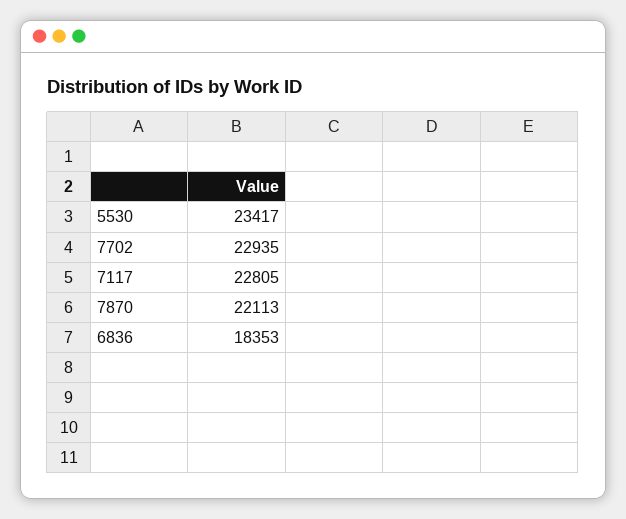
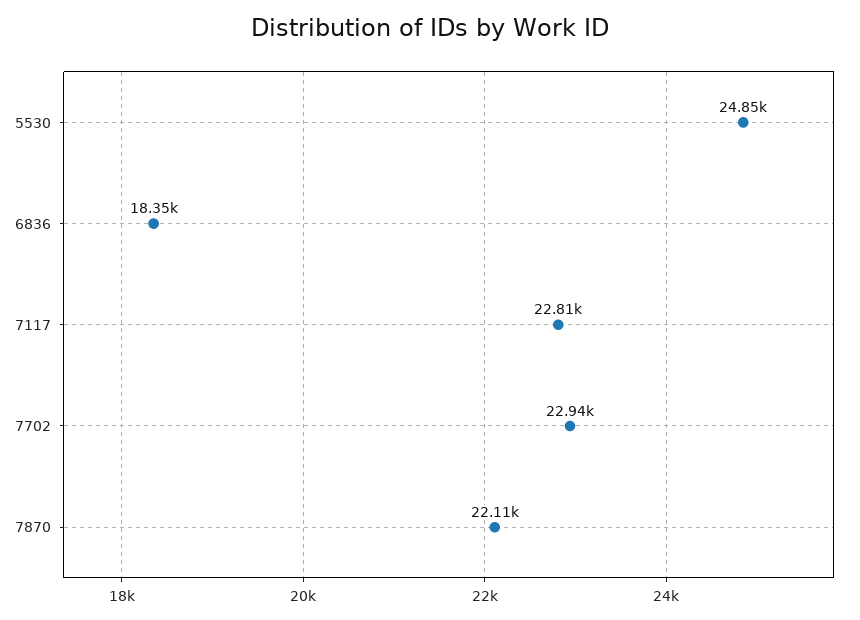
  {
-   "5530": 23417,
+   "5530": 24850,
    "7702": 22935,
    "7117": 22805,
    "7870": 22113,
    "6836": 18353
  }

